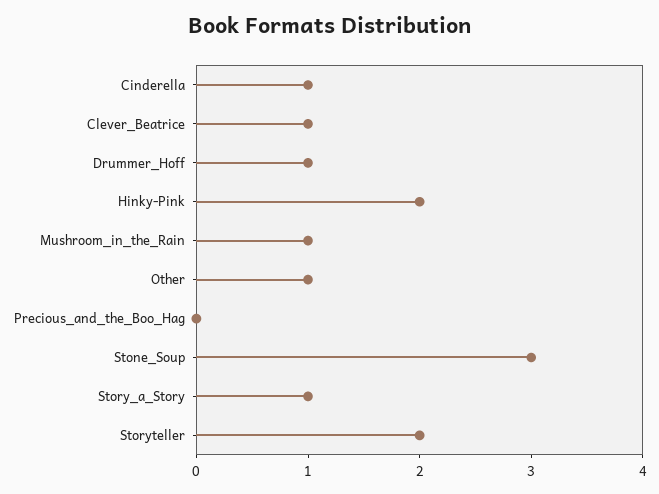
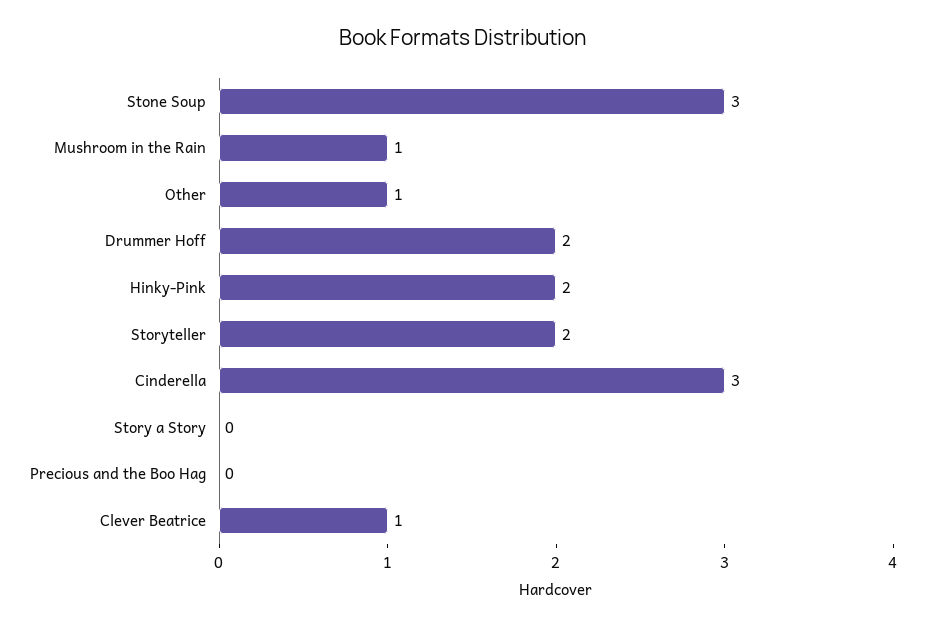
  {
-   "Cinderella": 1,
+   "Cinderella": 3,
    "Clever_Beatrice": 1,
-   "Drummer_Hoff": 1,
+   "Drummer_Hoff": 2,
    "Hinky-Pink": 2,
    "Mushroom_in_the_Rain": 1,
    "Other": 1,
    "Precious_and_the_Boo_Hag": 0,
    "Stone_Soup": 3,
-   "Story_a_Story": 1,
+   "Story_a_Story": 0,
    "Storyteller": 2
  }

